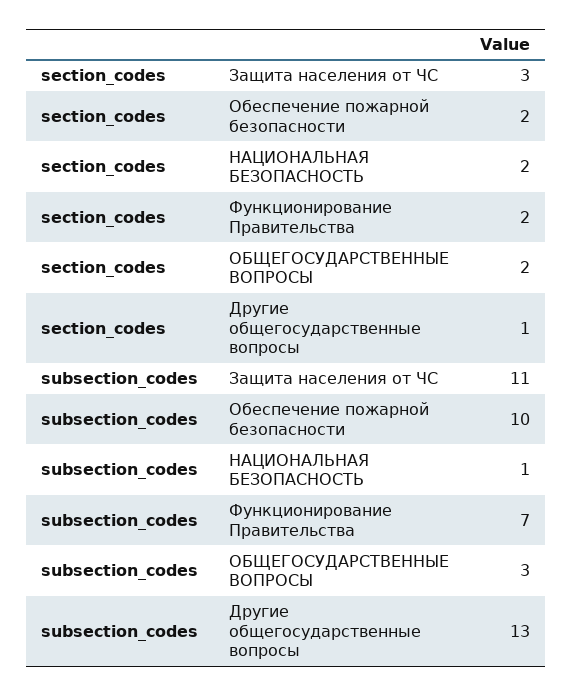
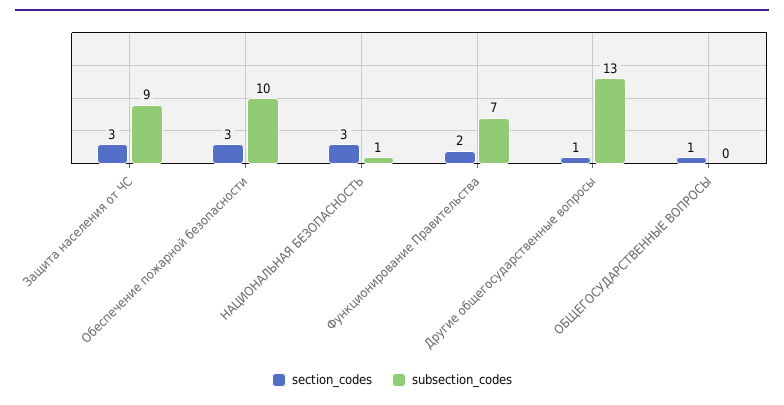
  {
    "section_codes": {
      "Защита населения от ЧС": 3,
-     "Обеспечение пожарной безопасности": 2,
+     "Обеспечение пожарной безопасности": 3,
-     "НАЦИОНАЛЬНАЯ БЕЗОПАСНОСТЬ": 2,
+     "НАЦИОНАЛЬНАЯ БЕЗОПАСНОСТЬ": 3,
      "Функционирование Правительства": 2,
-     "ОБЩЕГОСУДАРСТВЕННЫЕ ВОПРОСЫ": 2,
+     "ОБЩЕГОСУДАРСТВЕННЫЕ ВОПРОСЫ": 1,
      "Другие общегосударственные вопросы": 1
    },
    "subsection_codes": {
-     "Защита населения от ЧС": 11,
+     "Защита населения от ЧС": 9,
      "Обеспечение пожарной безопасности": 10,
      "НАЦИОНАЛЬНАЯ БЕЗОПАСНОСТЬ": 1,
      "Функционирование Правительства": 7,
-     "ОБЩЕГОСУДАРСТВЕННЫЕ ВОПРОСЫ": 3,
+     "ОБЩЕГОСУДАРСТВЕННЫЕ ВОПРОСЫ": 0,
      "Другие общегосударственные вопросы": 13
    }
  }

